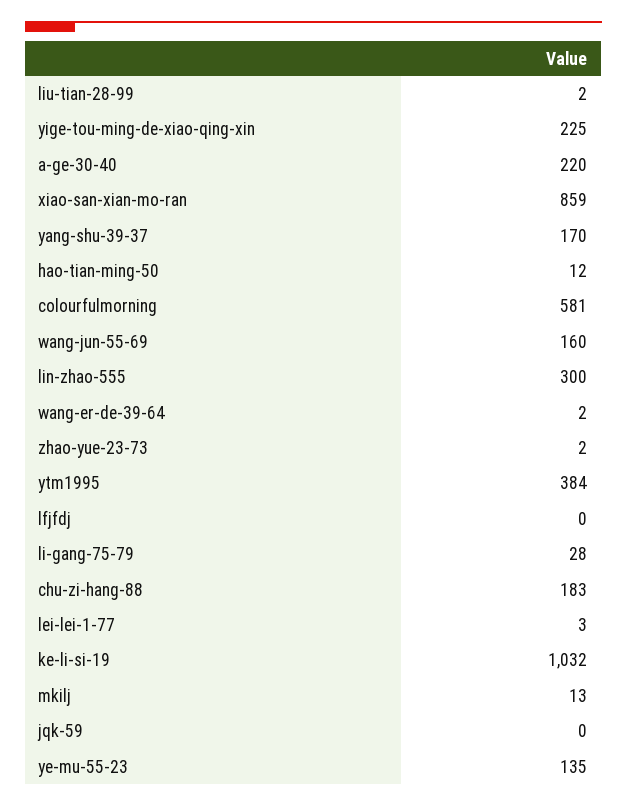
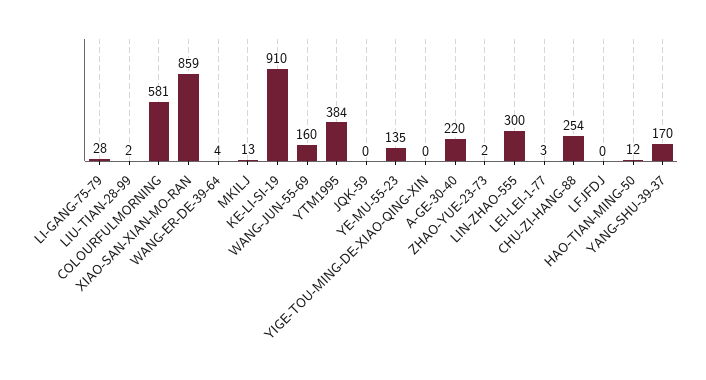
  {
    "liu-tian-28-99": 2,
-   "yige-tou-ming-de-xiao-qing-xin": 225,
+   "yige-tou-ming-de-xiao-qing-xin": 0,
    "a-ge-30-40": 220,
    "xiao-san-xian-mo-ran": 859,
    "yang-shu-39-37": 170,
    "hao-tian-ming-50": 12,
    "colourfulmorning": 581,
    "wang-jun-55-69": 160,
    "lin-zhao-555": 300,
-   "wang-er-de-39-64": 2,
+   "wang-er-de-39-64": 4,
    "zhao-yue-23-73": 2,
    "ytm1995": 384,
    "lfjfdj": 0,
    "li-gang-75-79": 28,
-   "chu-zi-hang-88": 183,
+   "chu-zi-hang-88": 254,
    "lei-lei-1-77": 3,
-   "ke-li-si-19": 1032,
+   "ke-li-si-19": 910,
    "mkilj": 13,
    "jqk-59": 0,
    "ye-mu-55-23": 135
  }

